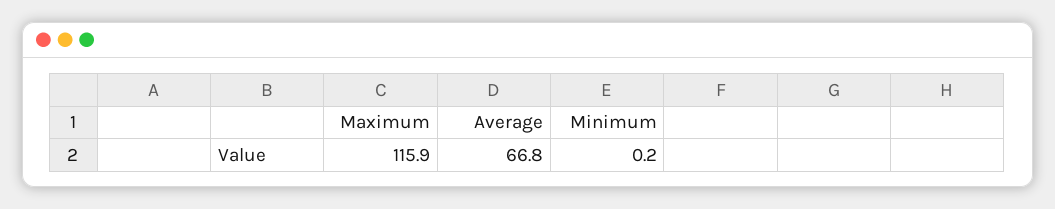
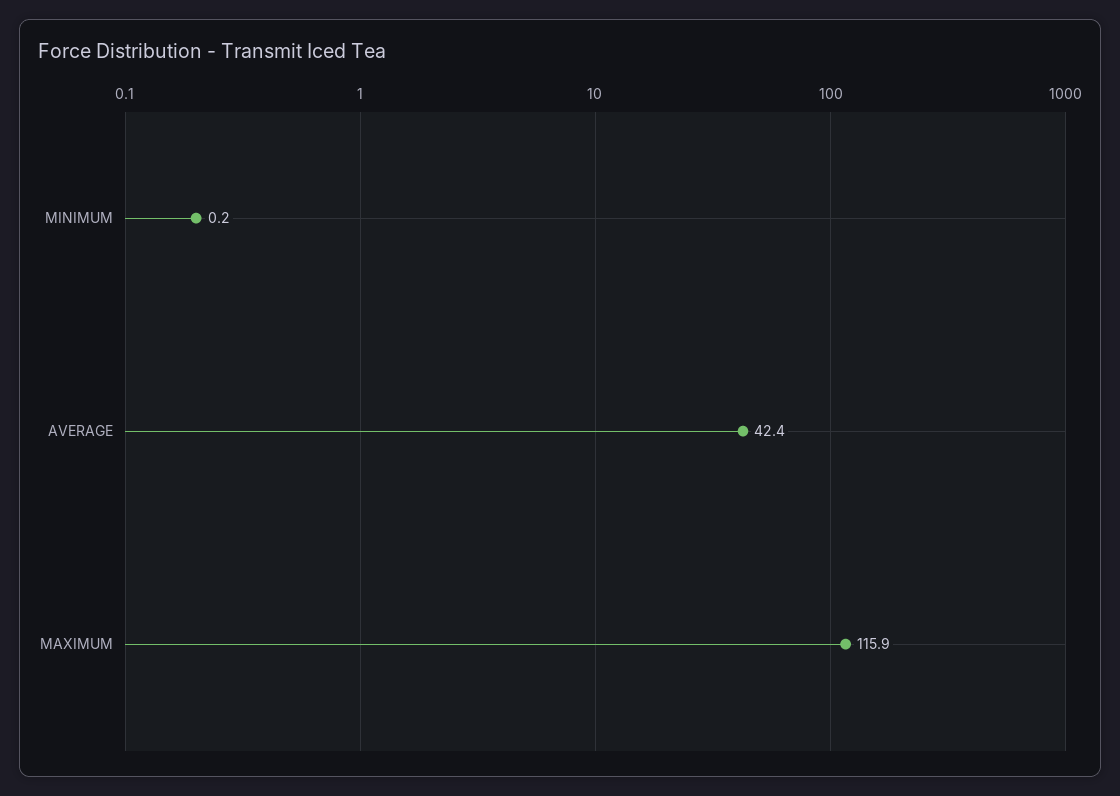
  {
    "Maximum": 115.9,
-   "Average": 66.8,
+   "Average": 42.4,
    "Minimum": 0.2
  }

